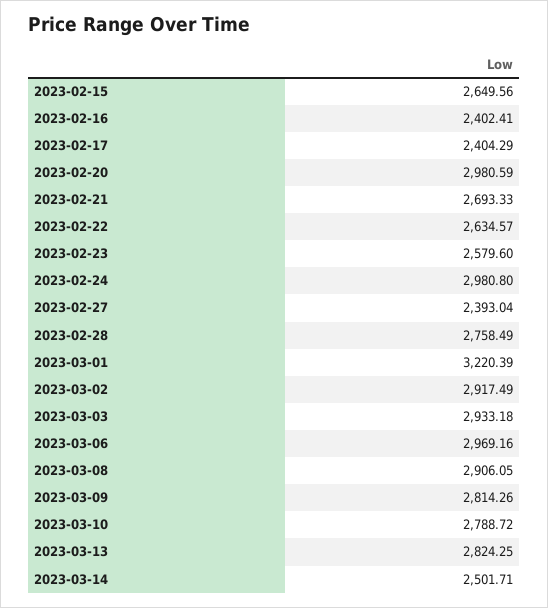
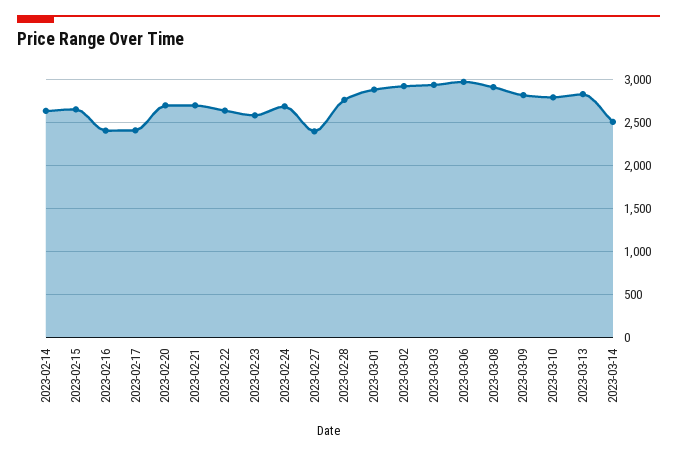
  {
    "2023-02-15": 2649.56,
    "2023-02-16": 2402.41,
    "2023-02-17": 2404.29,
-   "2023-02-20": 2980.59,
+   "2023-02-20": 2700,
    "2023-02-21": 2693.33,
    "2023-02-22": 2634.57,
    "2023-02-23": 2579.6,
-   "2023-02-24": 2980.8,
+   "2023-02-24": 2700,
    "2023-02-27": 2393.04,
    "2023-02-28": 2758.49,
-   "2023-03-01": 3220.39,
+   "2023-03-01": 2900,
    "2023-03-02": 2917.49,
    "2023-03-03": 2933.18,
    "2023-03-06": 2969.16,
    "2023-03-08": 2906.05,
    "2023-03-09": 2814.26,
    "2023-03-10": 2788.72,
    "2023-03-13": 2824.25,
-   "2023-03-14": 2501.71
+   "2023-03-14": 2501.71,
+   "2023-02-14": 2600
  }

